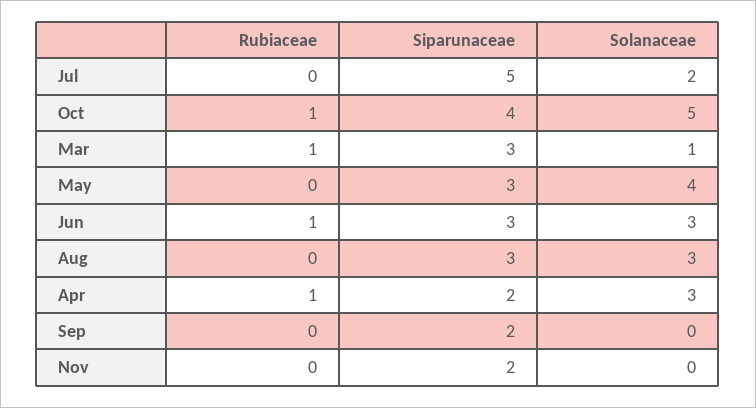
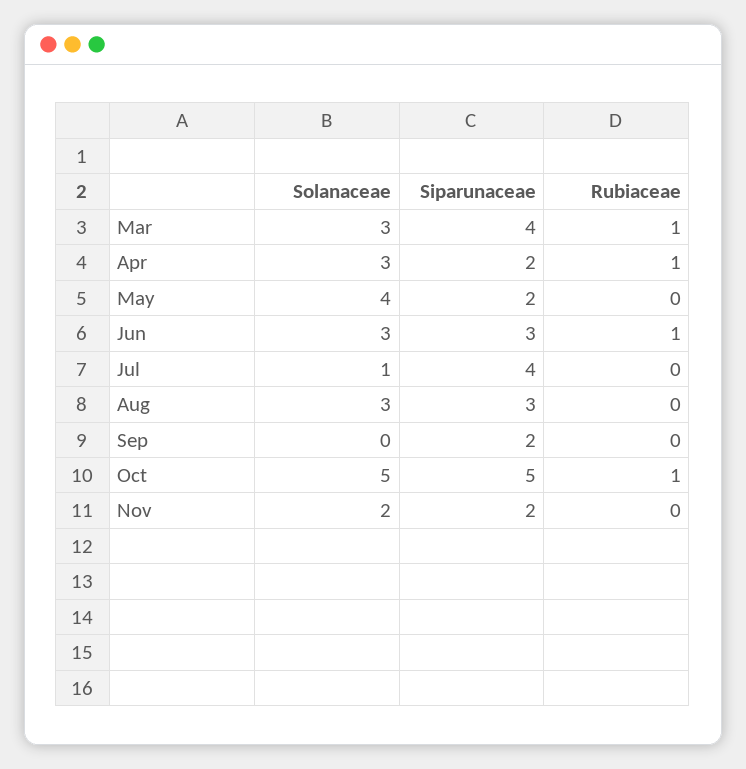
  {
    "Rubiaceae": {
      "Jul": 0,
      "Oct": 1,
      "Mar": 1,
      "May": 0,
      "Jun": 1,
      "Aug": 0,
      "Apr": 1,
      "Sep": 0,
      "Nov": 0
    },
    "Siparunaceae": {
-     "Jul": 5,
+     "Jul": 4,
-     "Oct": 4,
+     "Oct": 5,
-     "Mar": 3,
+     "Mar": 4,
-     "May": 3,
+     "May": 2,
      "Jun": 3,
      "Aug": 3,
      "Apr": 2,
      "Sep": 2,
      "Nov": 2
    },
    "Solanaceae": {
-     "Jul": 2,
+     "Jul": 1,
      "Oct": 5,
-     "Mar": 1,
+     "Mar": 3,
      "May": 4,
      "Jun": 3,
      "Aug": 3,
      "Apr": 3,
      "Sep": 0,
-     "Nov": 0
+     "Nov": 2
    }
  }

